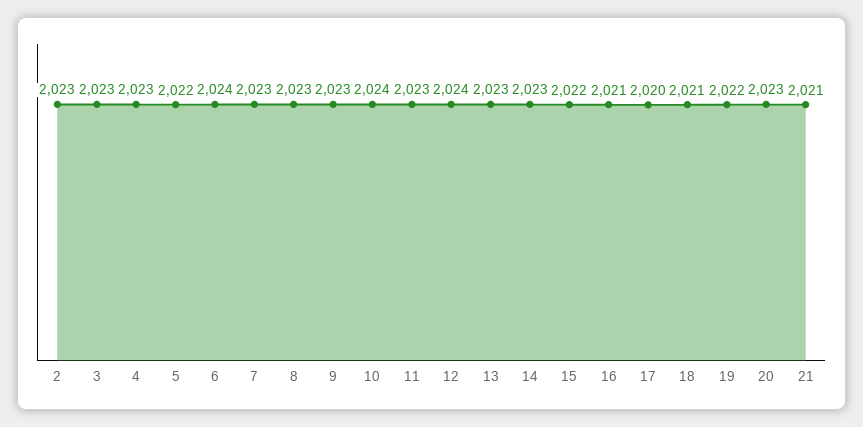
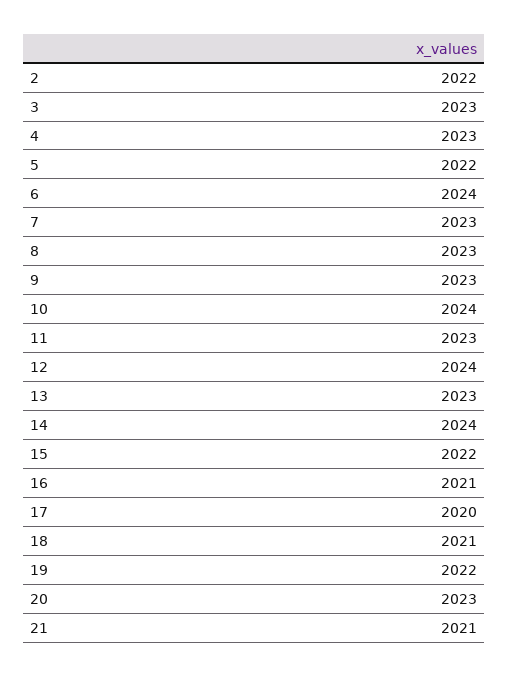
  {
-   "2": 2023,
+   "2": 2022,
    "3": 2023,
    "4": 2023,
    "5": 2022,
    "6": 2024,
    "7": 2023,
    "8": 2023,
    "9": 2023,
    "10": 2024,
    "11": 2023,
    "12": 2024,
    "13": 2023,
-   "14": 2023,
+   "14": 2024,
    "15": 2022,
    "16": 2021,
    "17": 2020,
    "18": 2021,
    "19": 2022,
    "20": 2023,
    "21": 2021
  }

